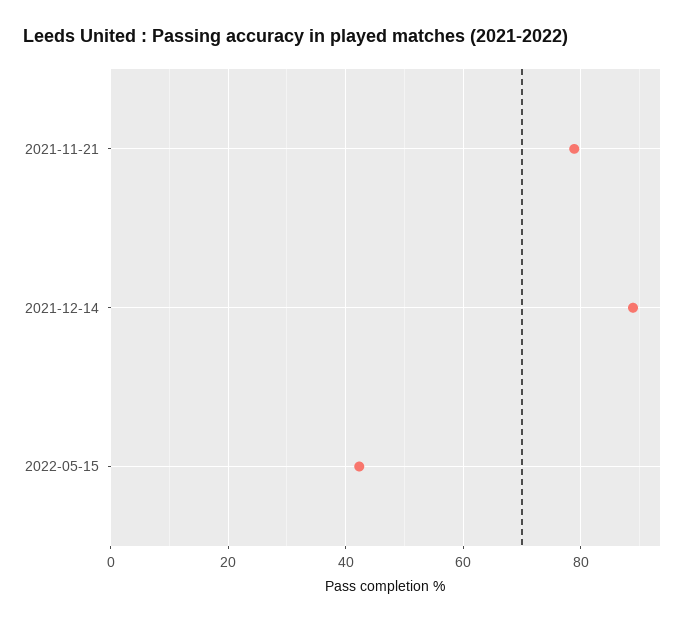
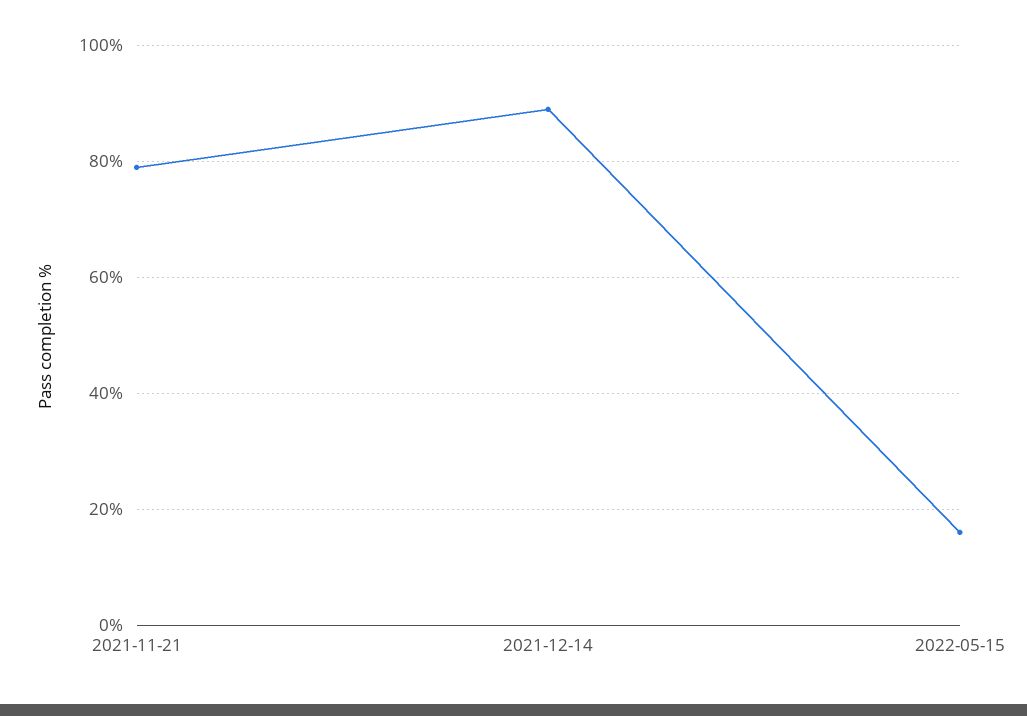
  {
    "2021-11-21": 78,
    "2021-12-14": 88,
-   "2022-05-15": 42
+   "2022-05-15": 16
  }

